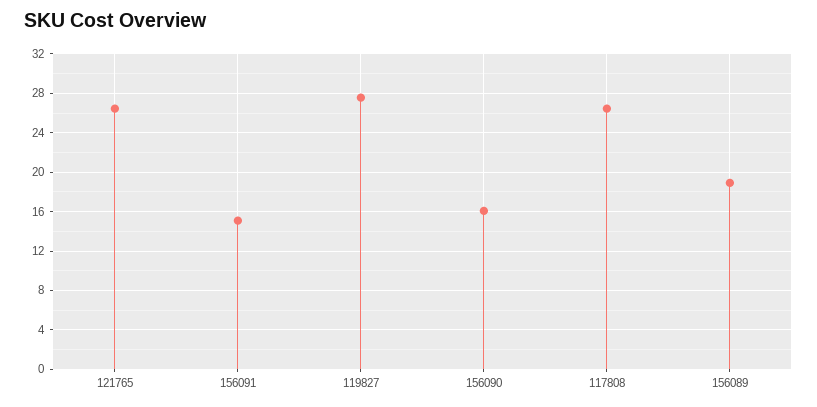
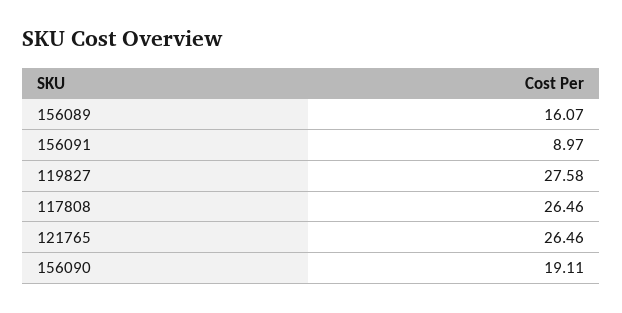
  {
    "121765": 26.46,
-   "156091": 15,
+   "156091": 8.97,
    "119827": 27.58,
-   "156090": 16,
+   "156090": 19.11,
    "117808": 26.46,
-   "156089": 19
+   "156089": 16.07
  }

